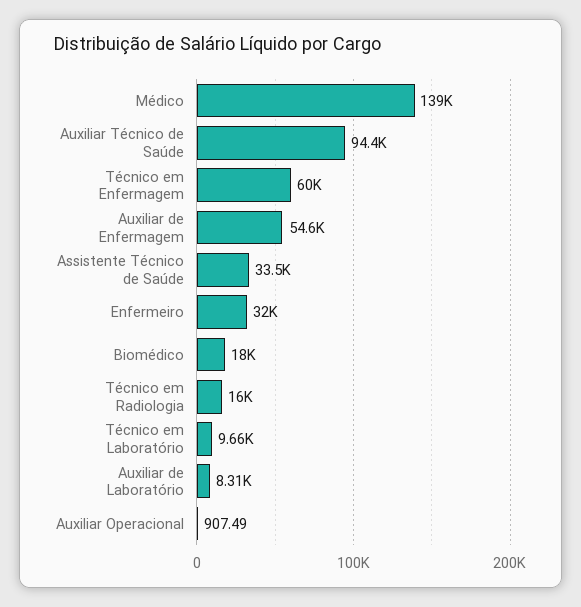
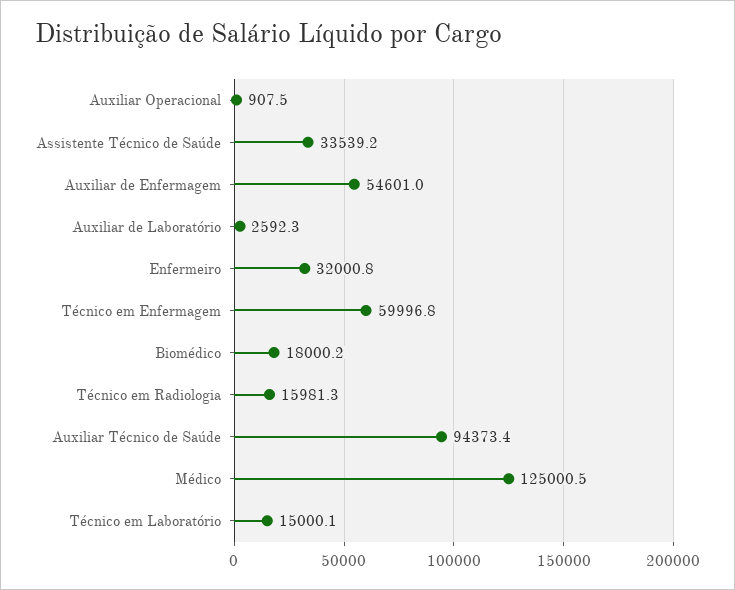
  {
-   "Médico": 139000,
+   "Médico": 125000.5,
    "Auxiliar Técnico de Saúde": 94373.4,
    "Técnico em Enfermagem": 59996.8,
    "Auxiliar de Enfermagem": 54601,
    "Assistente Técnico de Saúde": 33539.2,
    "Enfermeiro": 32000.8,
    "Biomédico": 18000.2,
    "Técnico em Radiologia": 15981.3,
-   "Técnico em Laboratório": 9660,
+   "Técnico em Laboratório": 15000.1,
-   "Auxiliar de Laboratório": 8310,
+   "Auxiliar de Laboratório": 2592.3,
    "Auxiliar Operacional": 907.49
  }

